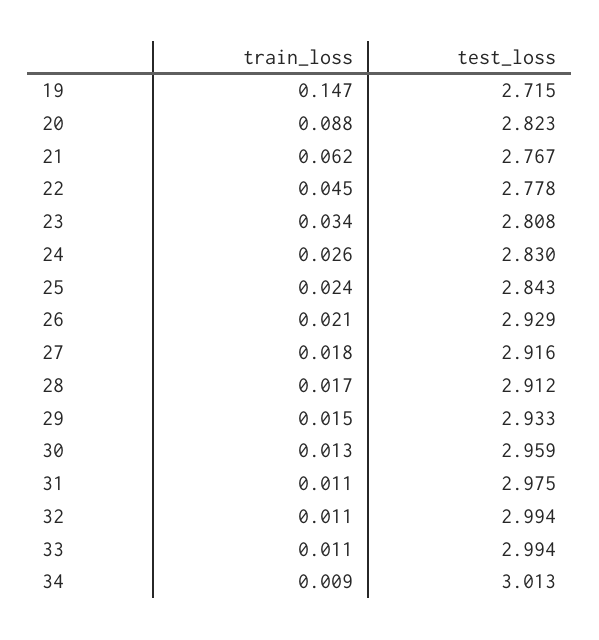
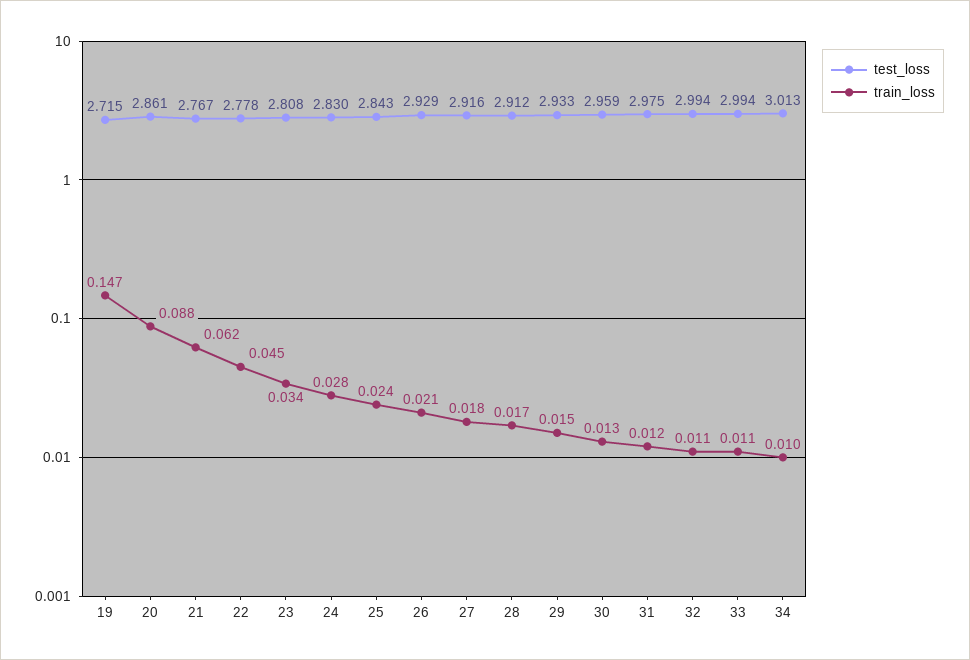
  {
    "train_loss": {
      "19": 0.147,
      "20": 0.088,
      "21": 0.062,
      "22": 0.045,
      "23": 0.034,
-     "24": 0.026,
+     "24": 0.028,
      "25": 0.024,
      "26": 0.021,
      "27": 0.018,
      "28": 0.017,
      "29": 0.015,
      "30": 0.013,
-     "31": 0.011,
+     "31": 0.012,
      "32": 0.011,
      "33": 0.011,
-     "34": 0.009
+     "34": 0.01
    },
    "test_loss": {
      "19": 2.715,
-     "20": 2.823,
+     "20": 2.861,
      "21": 2.767,
      "22": 2.778,
      "23": 2.808,
      "24": 2.83,
      "25": 2.843,
      "26": 2.929,
      "27": 2.916,
      "28": 2.912,
      "29": 2.933,
      "30": 2.959,
      "31": 2.975,
      "32": 2.994,
      "33": 2.994,
      "34": 3.013
    }
  }

